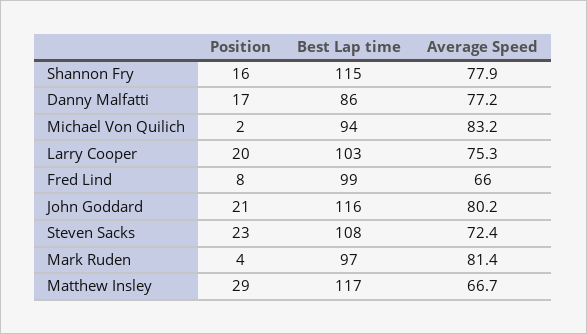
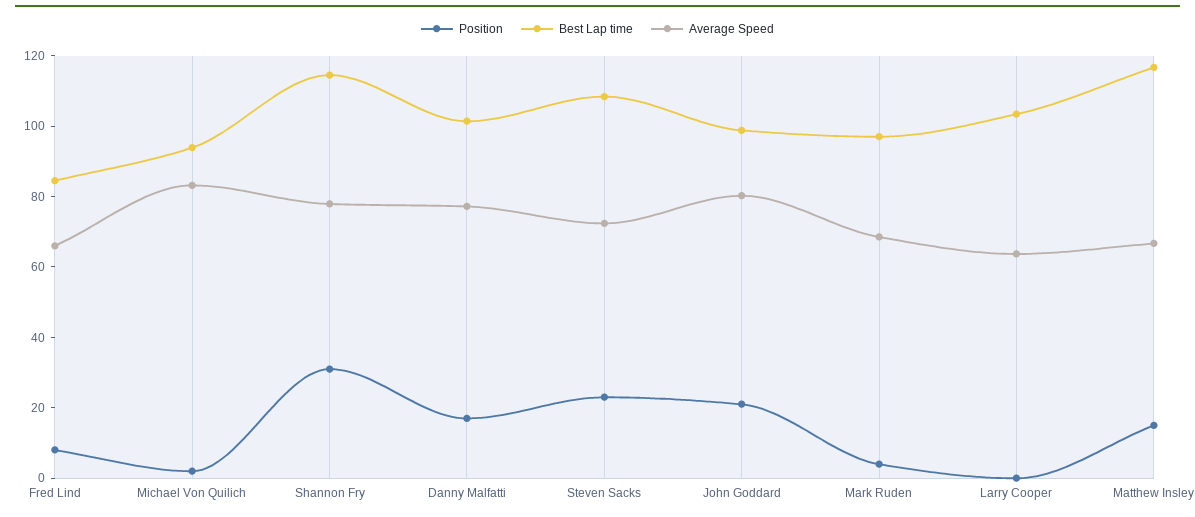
  {
    "Position": {
-     "Shannon Fry": 16,
+     "Shannon Fry": 30,
      "Danny Malfatti": 17,
      "Michael Von Quilich": 2,
-     "Larry Cooper": 20,
+     "Larry Cooper": 0,
      "Fred Lind": 8,
      "John Goddard": 21,
      "Steven Sacks": 23,
      "Mark Ruden": 4,
-     "Matthew Insley": 29
+     "Matthew Insley": 15
    },
    "Best Lap time": {
      "Shannon Fry": 115,
-     "Danny Malfatti": 86,
+     "Danny Malfatti": 100,
      "Michael Von Quilich": 94,
      "Larry Cooper": 103,
-     "Fred Lind": 99,
+     "Fred Lind": 85,
-     "John Goddard": 116,
+     "John Goddard": 100,
      "Steven Sacks": 108,
      "Mark Ruden": 97,
      "Matthew Insley": 117
    },
    "Average Speed": {
      "Shannon Fry": 77.9,
      "Danny Malfatti": 77.2,
      "Michael Von Quilich": 83.2,
-     "Larry Cooper": 75.3,
+     "Larry Cooper": 65,
      "Fred Lind": 66,
      "John Goddard": 80.2,
      "Steven Sacks": 72.4,
-     "Mark Ruden": 81.4,
+     "Mark Ruden": 70,
      "Matthew Insley": 66.7
    }
  }

